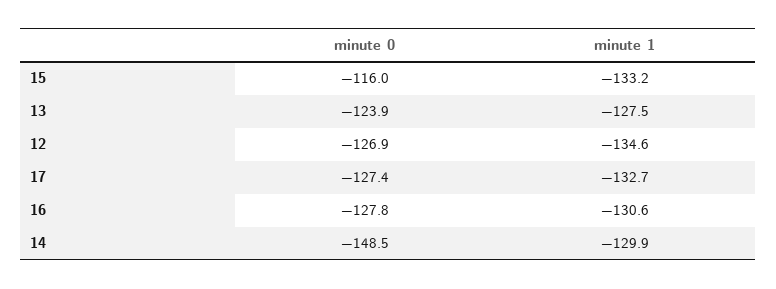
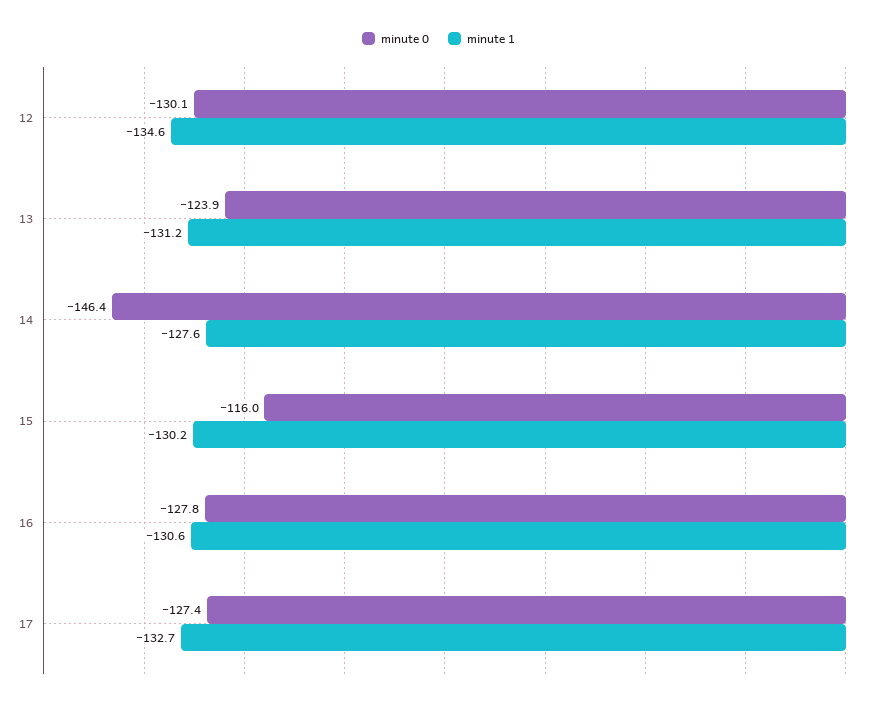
  {
    "minute 0": {
      "15": -116,
      "13": -123.9,
-     "12": -126.9,
+     "12": -130.1,
      "17": -127.4,
      "16": -127.8,
-     "14": -148.5
+     "14": -146.4
    },
    "minute 1": {
-     "15": -133.2,
+     "15": -130.2,
-     "13": -127.5,
+     "13": -131.2,
      "12": -134.6,
      "17": -132.7,
      "16": -130.6,
-     "14": -129.9
+     "14": -127.6
    }
  }

